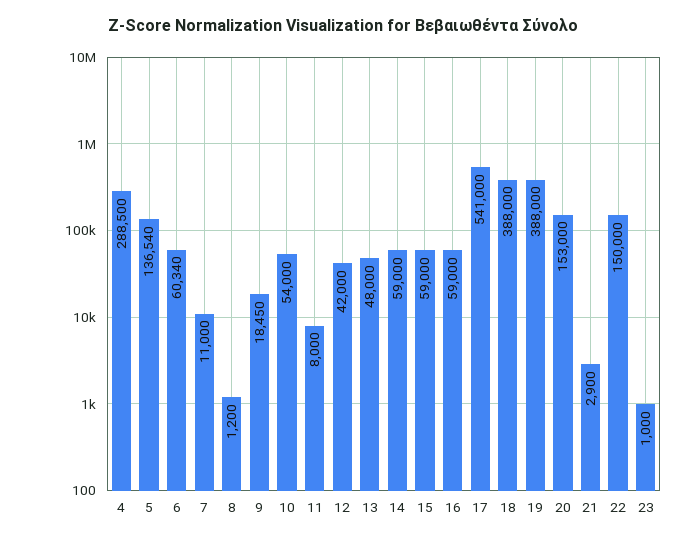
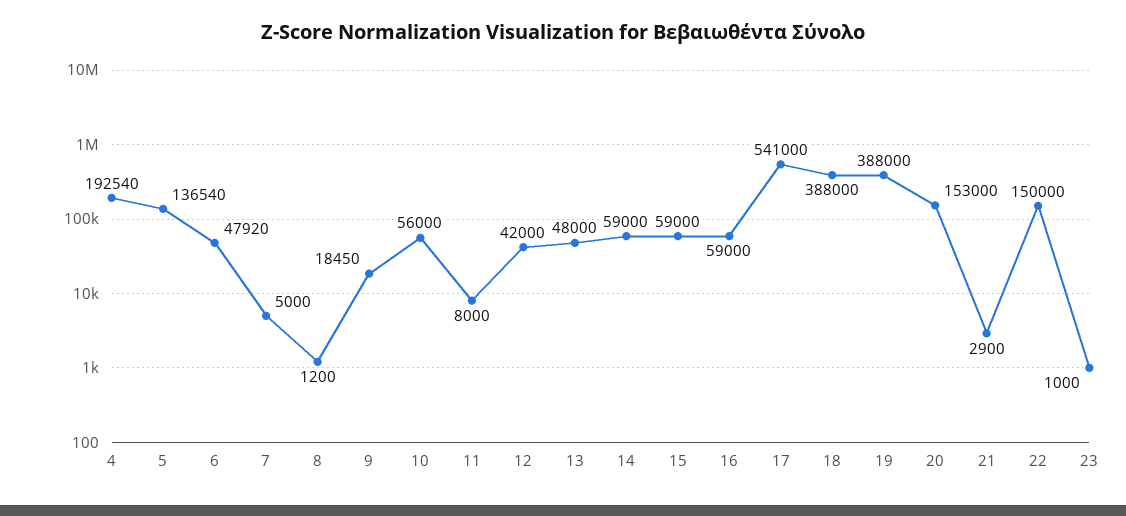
  {
-   "4": 288500,
+   "4": 192540,
    "5": 136540,
-   "6": 60340,
+   "6": 47920,
-   "7": 11000,
+   "7": 5000,
    "8": 1200,
    "9": 18450,
-   "10": 54000,
+   "10": 56000,
    "11": 8000,
    "12": 42000,
    "13": 48000,
    "14": 59000,
    "15": 59000,
    "16": 59000,
    "17": 541000,
    "18": 388000,
    "19": 388000,
    "20": 153000,
    "21": 2900,
    "22": 150000,
    "23": 1000
  }

